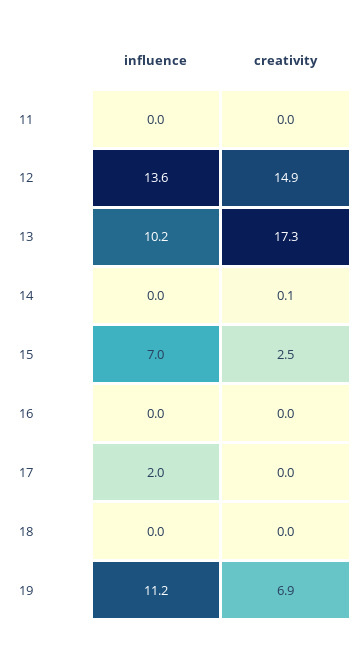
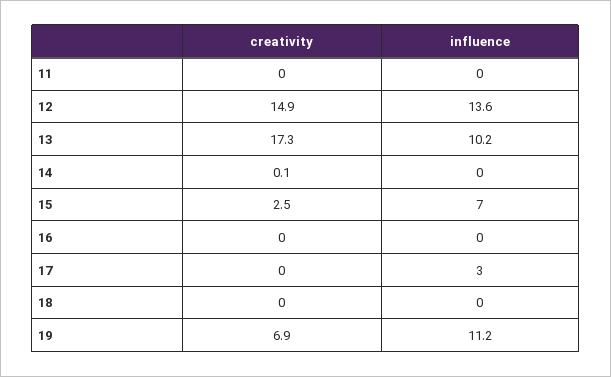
  {
    "influence": {
      "11": 0,
      "12": 13.6,
      "13": 10.2,
      "14": 0,
      "15": 7,
      "16": 0,
-     "17": 2,
+     "17": 3,
      "18": 0,
      "19": 11.2
    },
    "creativity": {
      "11": 0,
      "12": 14.9,
      "13": 17.3,
      "14": 0.1,
      "15": 2.5,
      "16": 0,
      "17": 0,
      "18": 0,
      "19": 6.9
    }
  }

